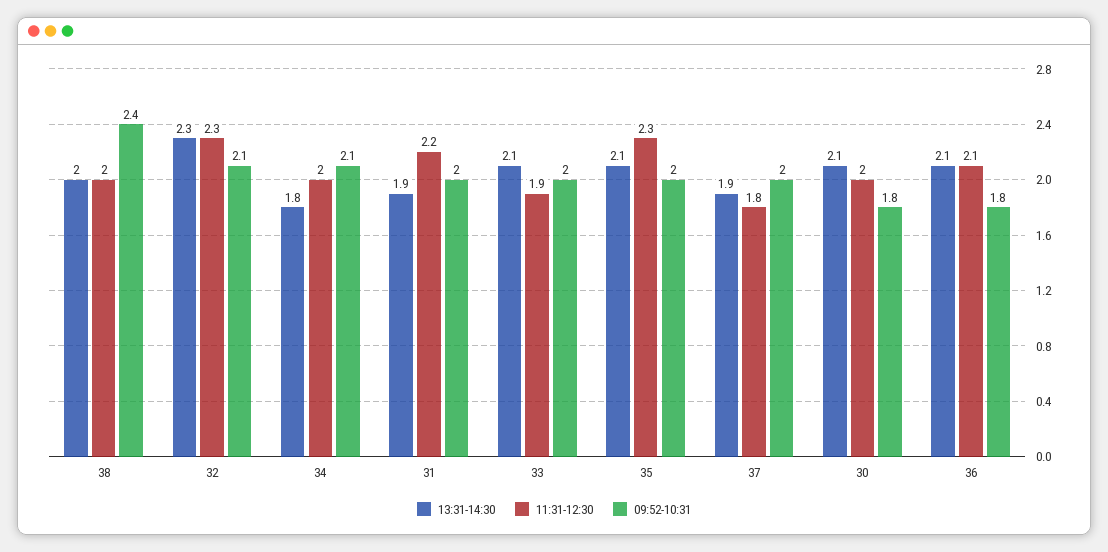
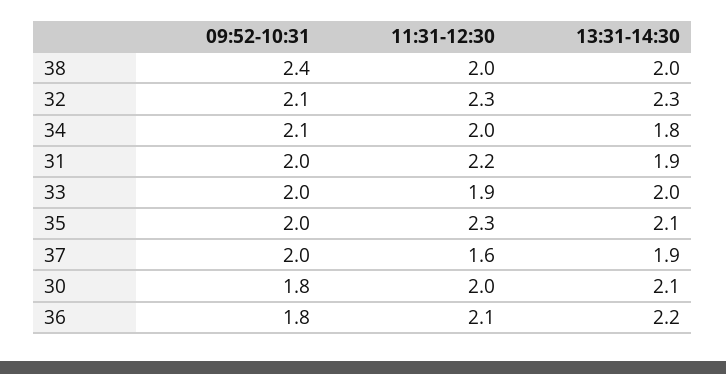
  {
    "13:31-14:30": {
      "38": 2,
      "32": 2.3,
      "34": 1.8,
      "31": 1.9,
-     "33": 2.1,
+     "33": 2,
      "35": 2.1,
      "37": 1.9,
      "30": 2.1,
-     "36": 2.1
+     "36": 2.2
    },
    "11:31-12:30": {
      "38": 2,
      "32": 2.3,
      "34": 2,
      "31": 2.2,
      "33": 1.9,
      "35": 2.3,
-     "37": 1.8,
+     "37": 1.6,
      "30": 2,
      "36": 2.1
    },
    "09:52-10:31": {
      "38": 2.4,
      "32": 2.1,
      "34": 2.1,
      "31": 2,
      "33": 2,
      "35": 2,
      "37": 2,
      "30": 1.8,
      "36": 1.8
    }
  }

